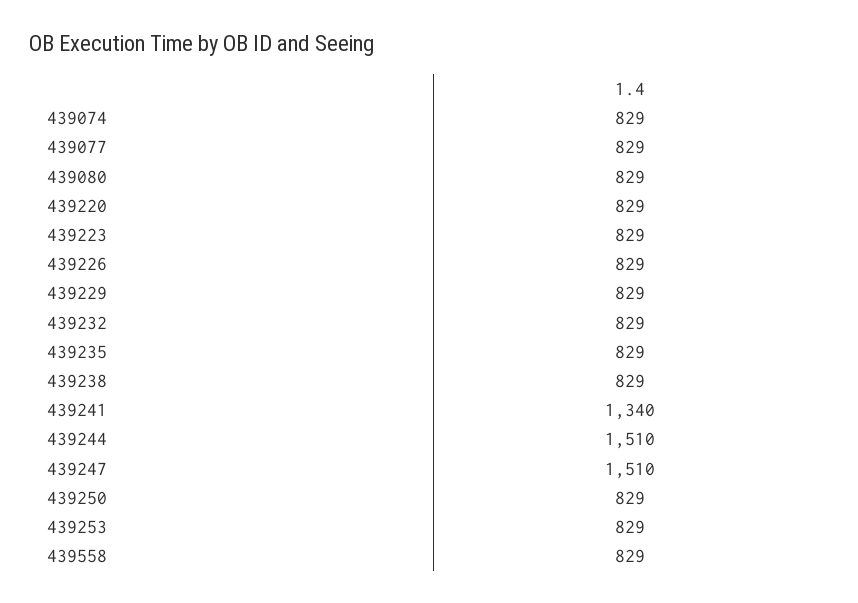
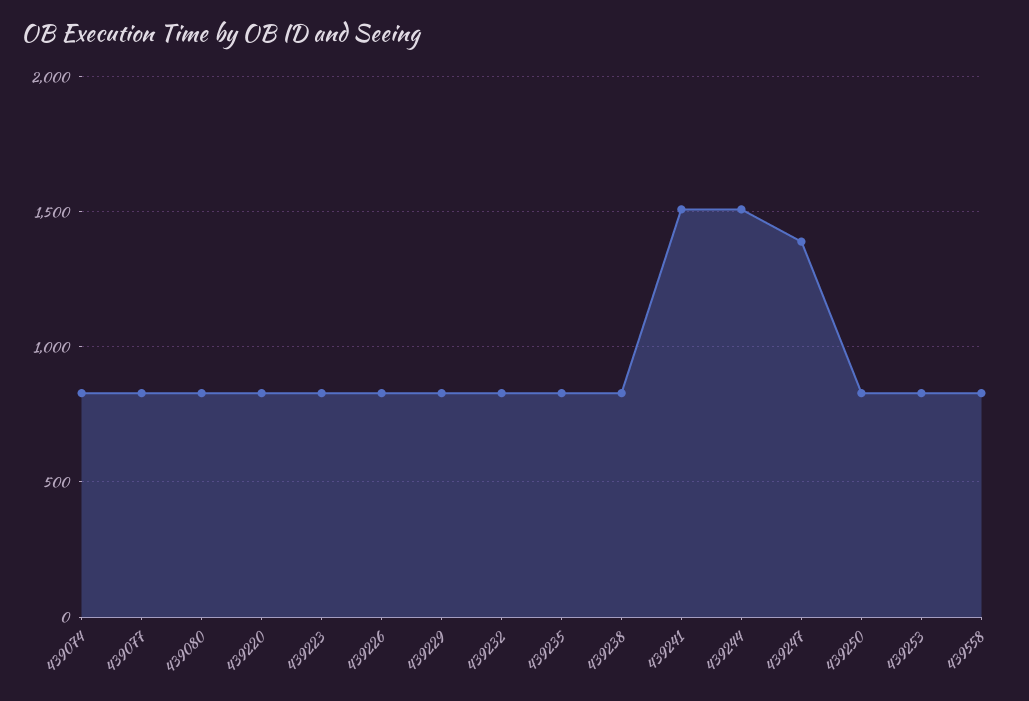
  {
    "439074": 829,
    "439077": 829,
    "439080": 829,
    "439220": 829,
    "439223": 829,
    "439226": 829,
    "439229": 829,
    "439232": 829,
    "439235": 829,
    "439238": 829,
-   "439241": 1340,
+   "439241": 1500,
    "439244": 1510,
-   "439247": 1510,
+   "439247": 1400,
    "439250": 829,
    "439253": 829,
    "439558": 829
  }

